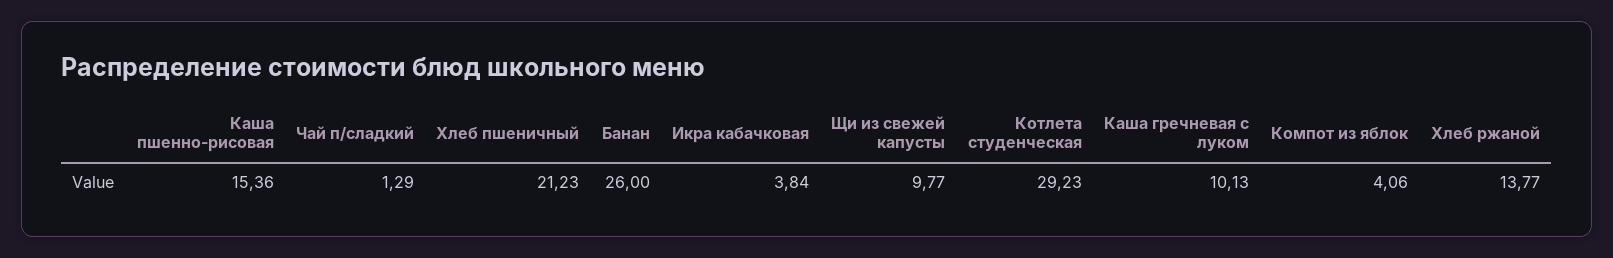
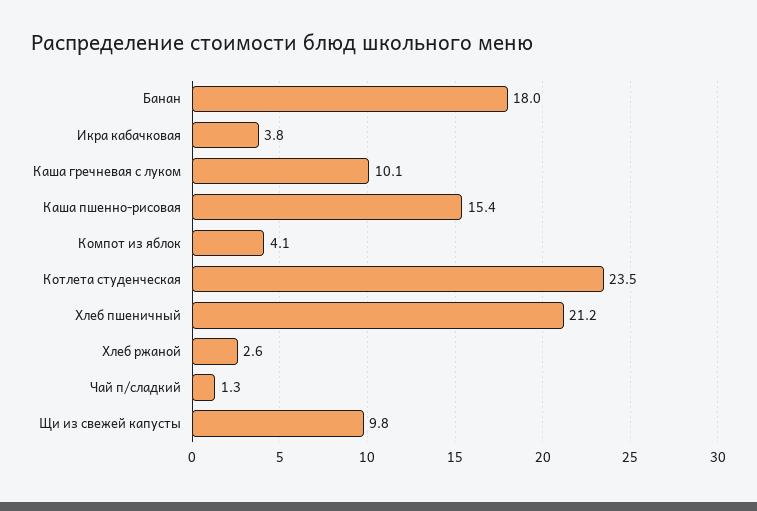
  {
    "Каша пшенно-рисовая": 15.36,
    "Чай п/сладкий": 1.29,
    "Хлеб пшеничный": 21.23,
-   "Банан": 26,
+   "Банан": 18,
    "Икра кабачковая": 3.84,
    "Щи из свежей капусты": 9.77,
-   "Котлета студенческая": 29.23,
+   "Котлета студенческая": 23.5,
    "Каша гречневая с луком": 10.13,
    "Компот из яблок": 4.06,
-   "Хлеб ржаной": 13.77
+   "Хлеб ржаной": 2.6
  }

